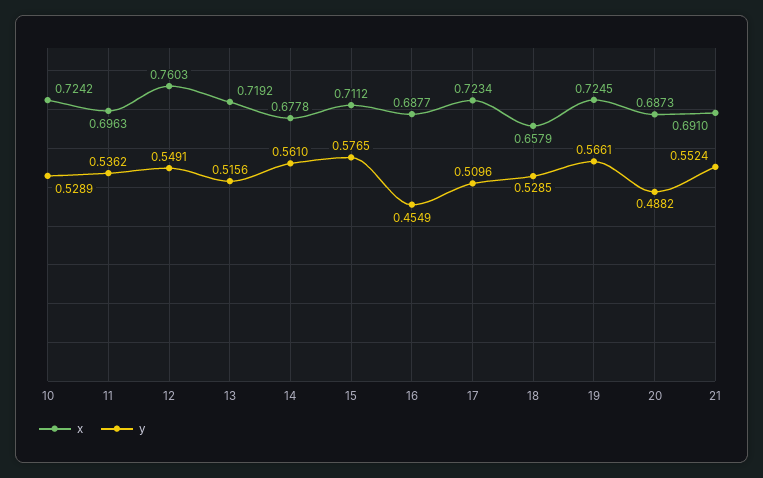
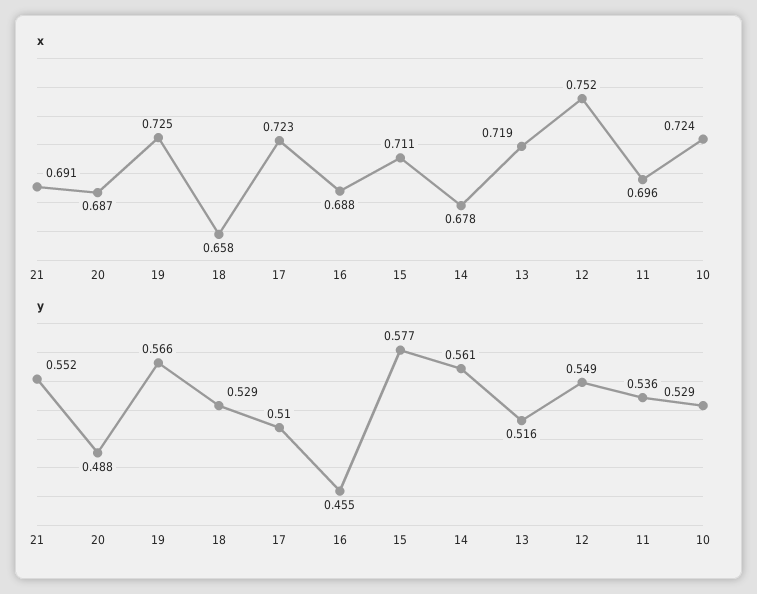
  {
    "x": {
      "10": 0.7242,
      "11": 0.6963,
-     "12": 0.7603,
+     "12": 0.752,
      "13": 0.7192,
      "14": 0.6778,
      "15": 0.7112,
      "16": 0.6877,
      "17": 0.7234,
      "18": 0.6579,
      "19": 0.7245,
      "20": 0.6873,
      "21": 0.691
    },
    "y": {
      "10": 0.5289,
      "11": 0.5362,
      "12": 0.5491,
      "13": 0.5156,
      "14": 0.561,
      "15": 0.5765,
      "16": 0.4549,
      "17": 0.5096,
      "18": 0.5285,
      "19": 0.5661,
      "20": 0.4882,
      "21": 0.5524
    }
  }

